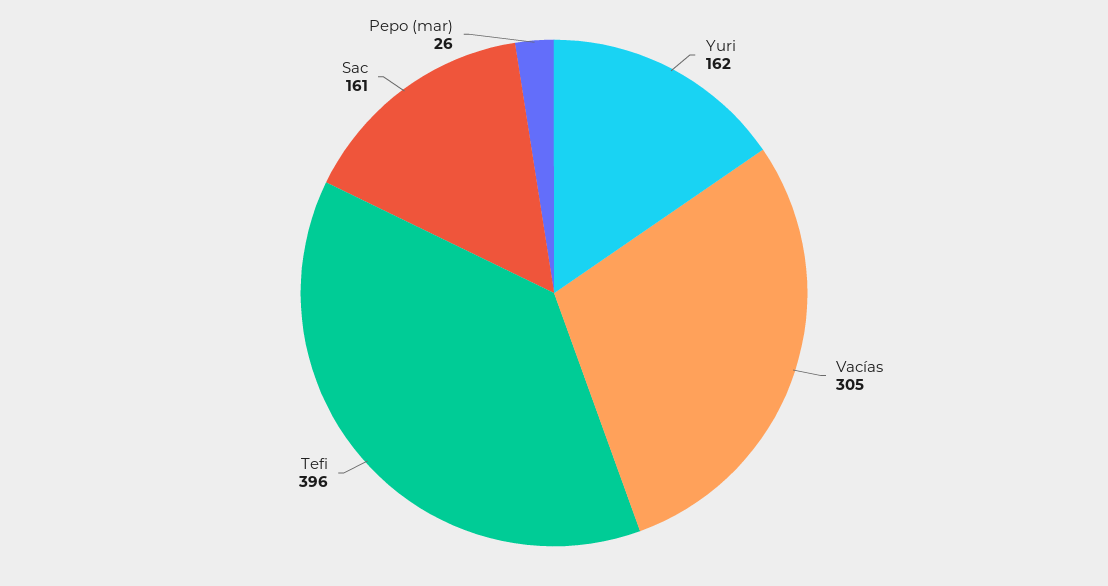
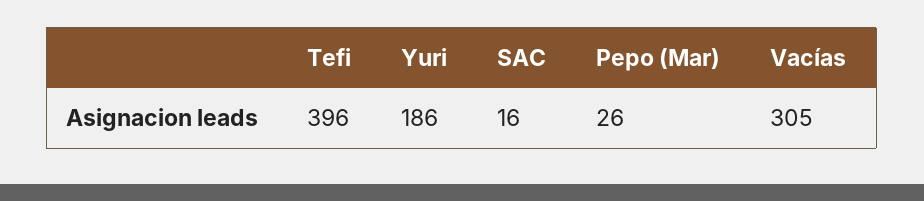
  {
-   "Yuri": 162,
+   "Yuri": 186,
    "Vacías": 305,
    "Tefi": 396,
-   "Sac": 161,
+   "Sac": 16,
    "Pepo (mar)": 26
  }

